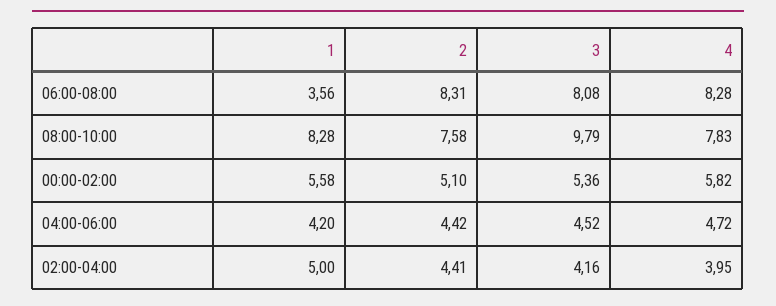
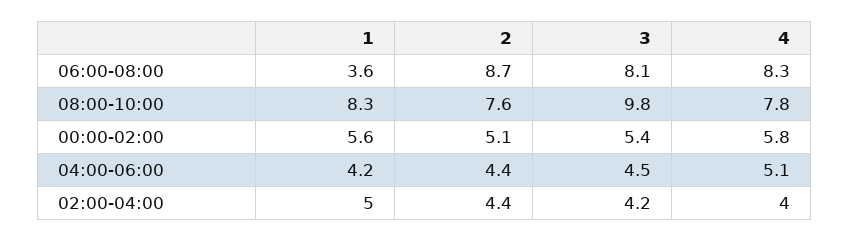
  {
    "1": {
      "06:00-08:00": 3.56,
      "08:00-10:00": 8.28,
      "00:00-02:00": 5.58,
      "04:00-06:00": 4.2,
      "02:00-04:00": 5
    },
    "2": {
-     "06:00-08:00": 8.31,
+     "06:00-08:00": 8.7,
      "08:00-10:00": 7.58,
      "00:00-02:00": 5.1,
      "04:00-06:00": 4.42,
      "02:00-04:00": 4.41
    },
    "3": {
      "06:00-08:00": 8.08,
      "08:00-10:00": 9.79,
      "00:00-02:00": 5.36,
      "04:00-06:00": 4.52,
      "02:00-04:00": 4.16
    },
    "4": {
      "06:00-08:00": 8.28,
      "08:00-10:00": 7.83,
      "00:00-02:00": 5.82,
-     "04:00-06:00": 4.72,
+     "04:00-06:00": 5.1,
      "02:00-04:00": 3.95
    }
  }

